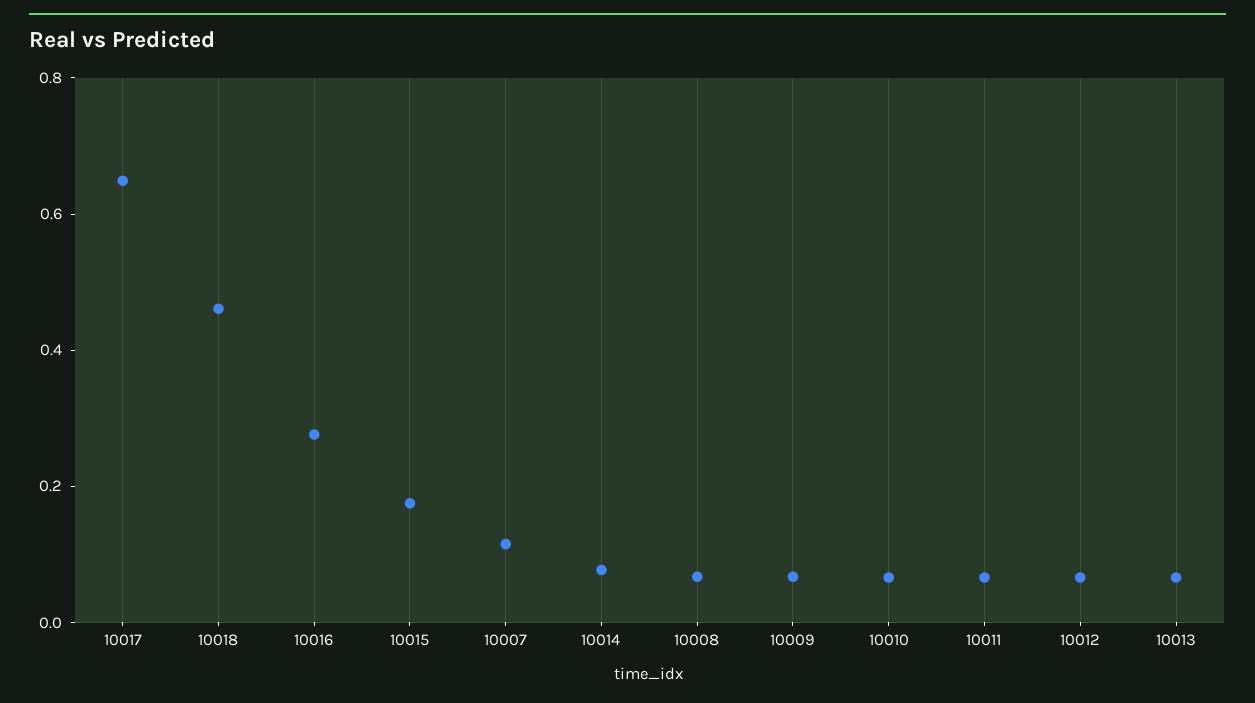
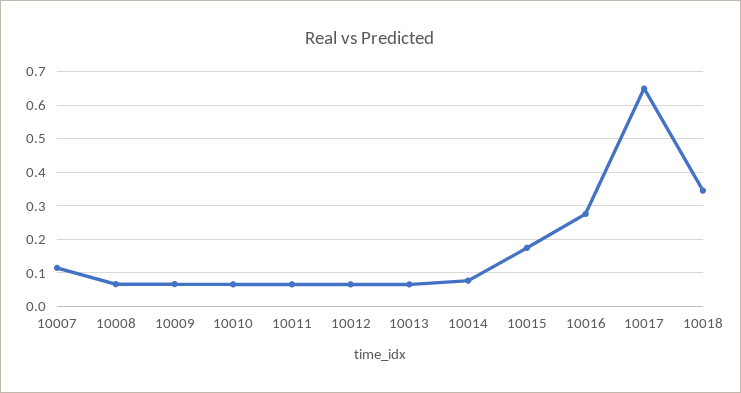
  {
    "10017": 0.64,
-   "10018": 0.45,
+   "10018": 0.34,
    "10016": 0.28,
    "10015": 0.18,
    "10007": 0.12,
    "10014": 0.08,
    "10008": 0.06,
    "10009": 0.06,
    "10010": 0.06,
    "10011": 0.06,
    "10012": 0.06,
    "10013": 0.06
  }

